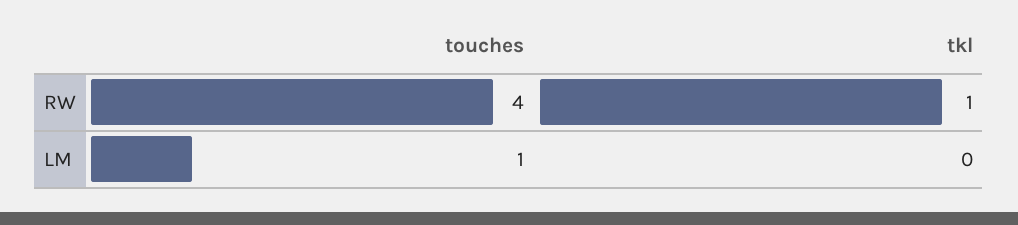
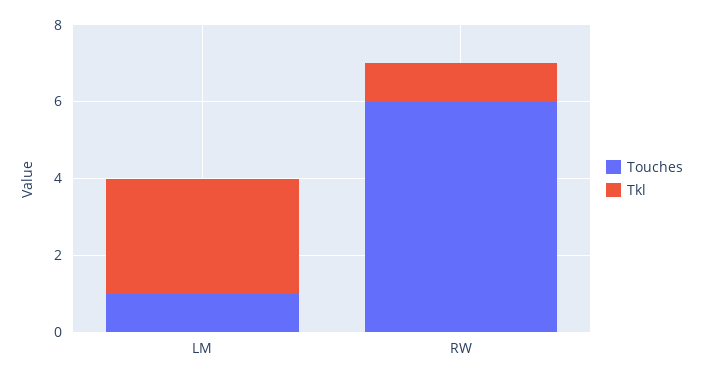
  {
    "touches": {
-     "RW": 4,
+     "RW": 6,
      "LM": 1
    },
    "tkl": {
      "RW": 1,
-     "LM": 0
+     "LM": 3
    }
  }

